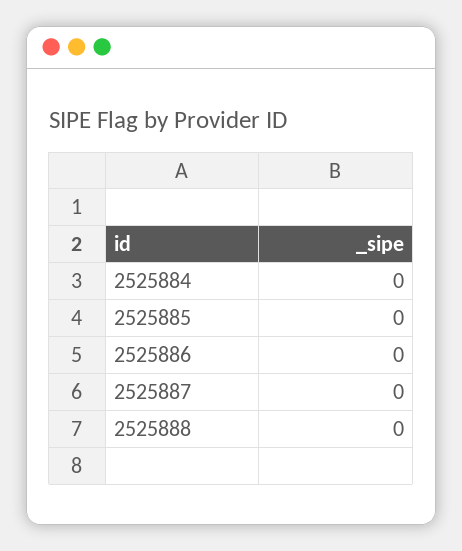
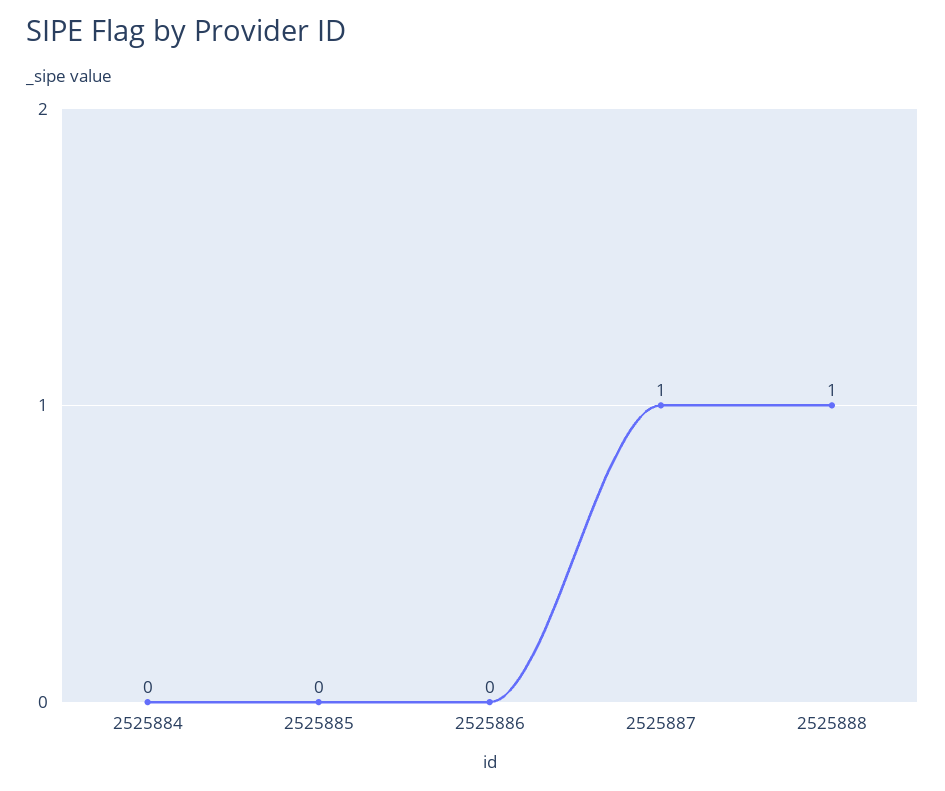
  {
    "2525884": 0,
    "2525885": 0,
    "2525886": 0,
-   "2525887": 0,
+   "2525887": 1,
-   "2525888": 0
+   "2525888": 1
  }

